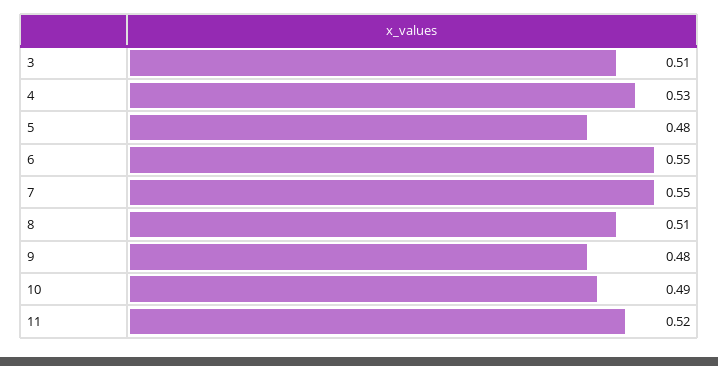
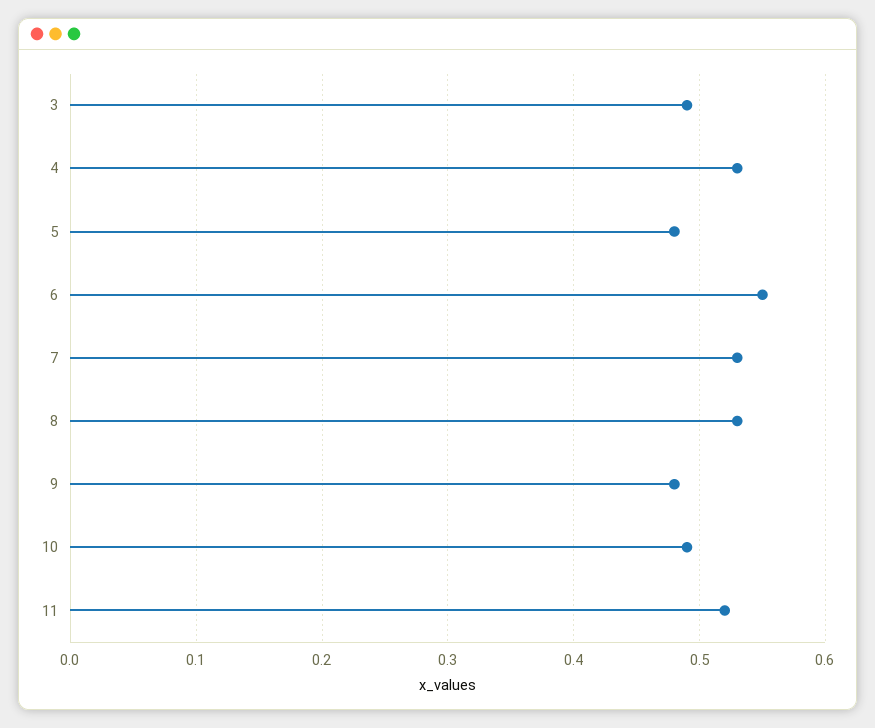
  {
-   "3": 0.51,
+   "3": 0.49,
    "4": 0.53,
    "5": 0.48,
    "6": 0.55,
-   "7": 0.55,
+   "7": 0.53,
-   "8": 0.51,
+   "8": 0.53,
    "9": 0.48,
    "10": 0.49,
    "11": 0.52
  }

